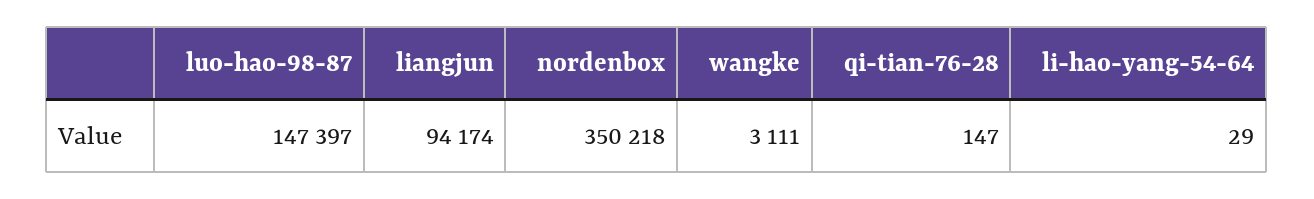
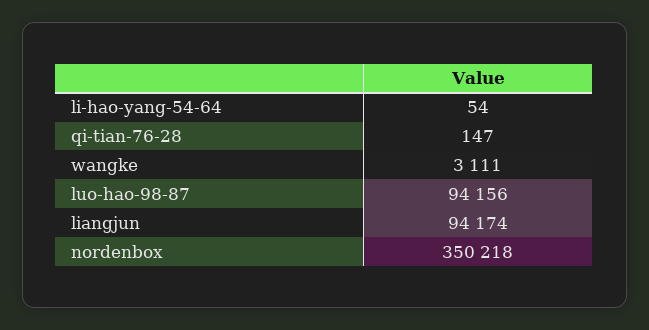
  {
-   "luo-hao-98-87": 147397,
+   "luo-hao-98-87": 94156,
    "liangjun": 94174,
    "nordenbox": 350218,
    "wangke": 3111,
    "qi-tian-76-28": 147,
-   "li-hao-yang-54-64": 29
+   "li-hao-yang-54-64": 54
  }

